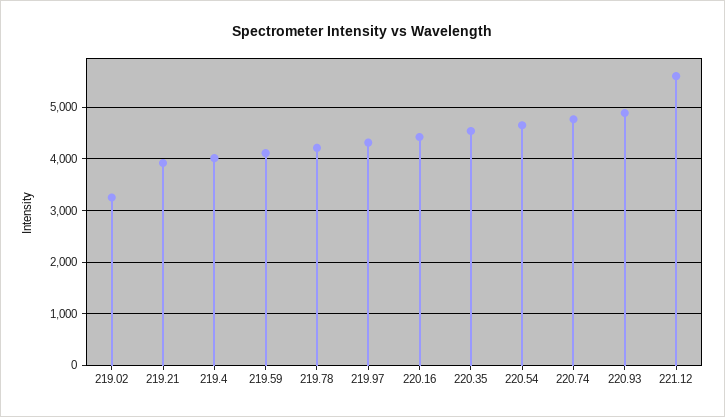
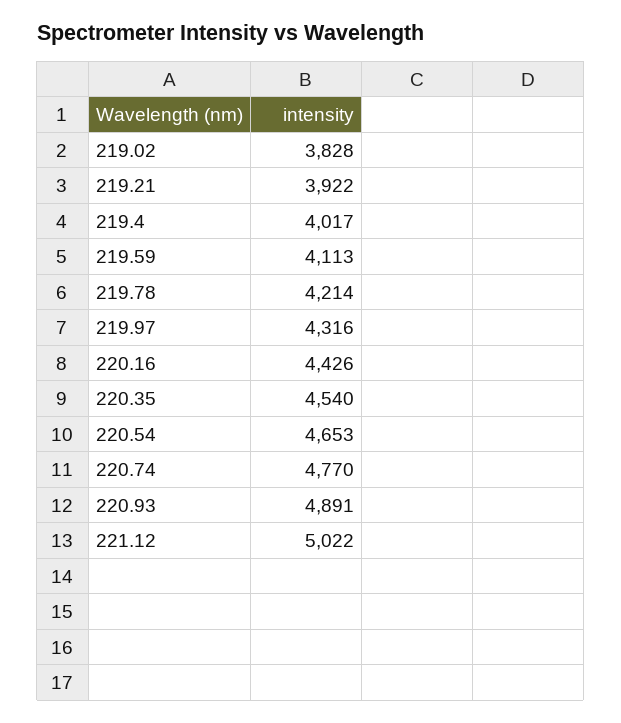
  {
-   "219.02": 3200,
+   "219.02": 3828,
    "219.21": 3922,
    "219.4": 4017,
    "219.59": 4113,
    "219.78": 4214,
    "219.97": 4316,
    "220.16": 4426,
    "220.35": 4540,
    "220.54": 4653,
    "220.74": 4770,
    "220.93": 4891,
-   "221.12": 5600
+   "221.12": 5022
  }

